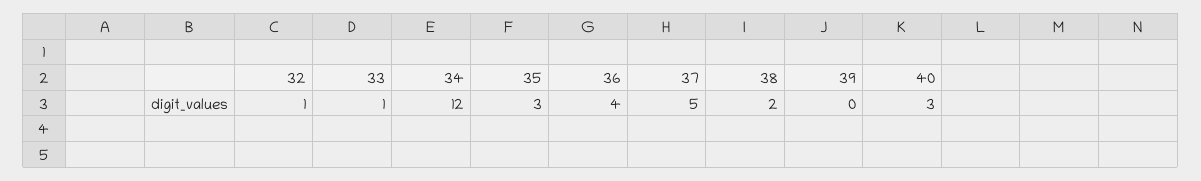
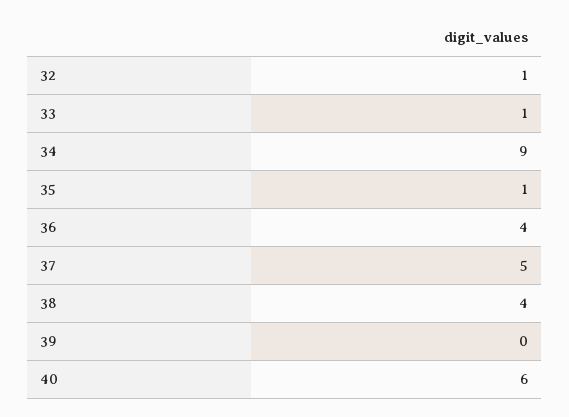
  {
    "32": 1,
    "33": 1,
-   "34": 12,
+   "34": 9,
-   "35": 3,
+   "35": 1,
    "36": 4,
    "37": 5,
-   "38": 2,
+   "38": 4,
    "39": 0,
-   "40": 3
+   "40": 6
  }

